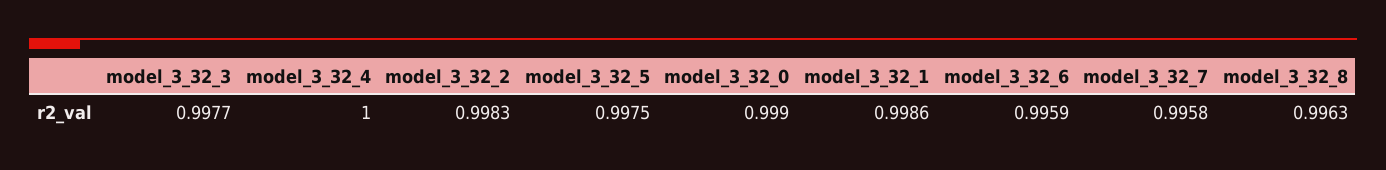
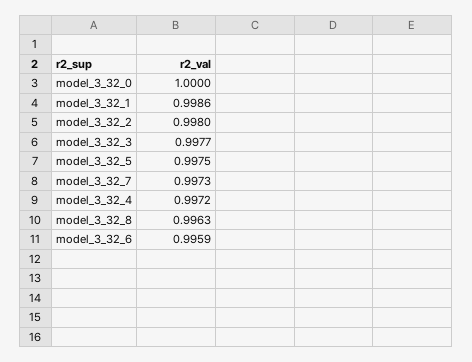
  {
    "model_3_32_3": 0.9977,
-   "model_3_32_4": 1,
+   "model_3_32_4": 0.9972,
-   "model_3_32_2": 0.9983,
+   "model_3_32_2": 0.998,
    "model_3_32_5": 0.9975,
-   "model_3_32_0": 0.999,
+   "model_3_32_0": 1,
    "model_3_32_1": 0.9986,
    "model_3_32_6": 0.9959,
-   "model_3_32_7": 0.9958,
+   "model_3_32_7": 0.9973,
    "model_3_32_8": 0.9963
  }

